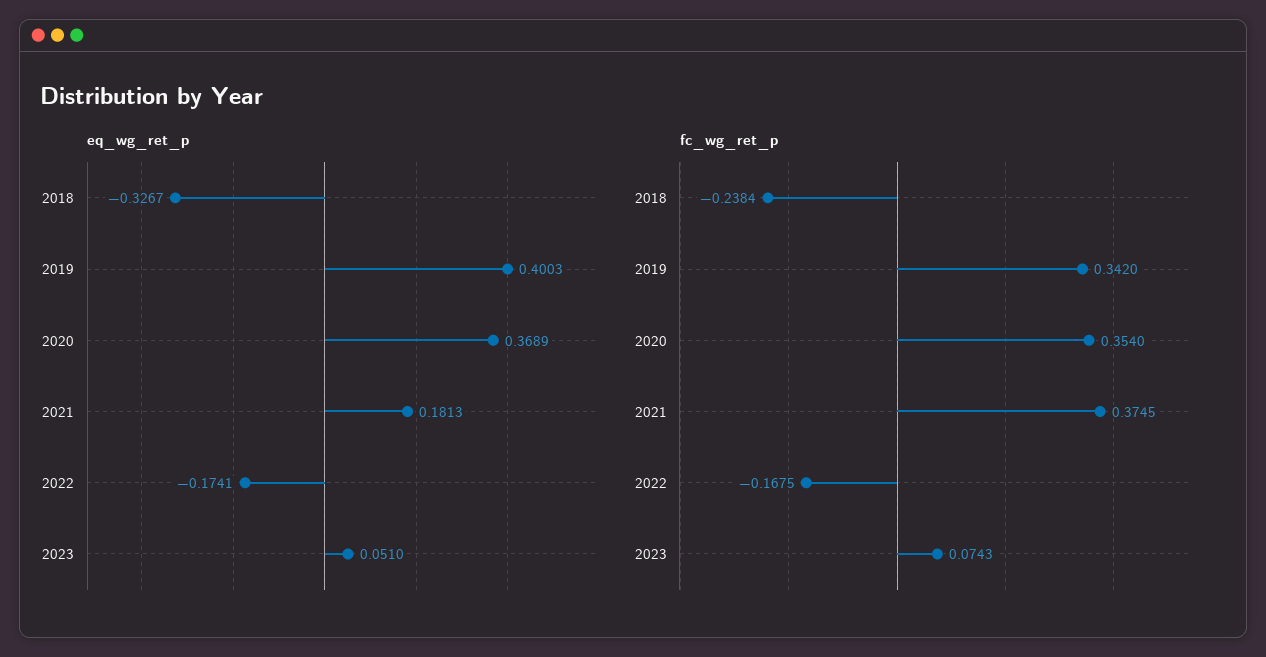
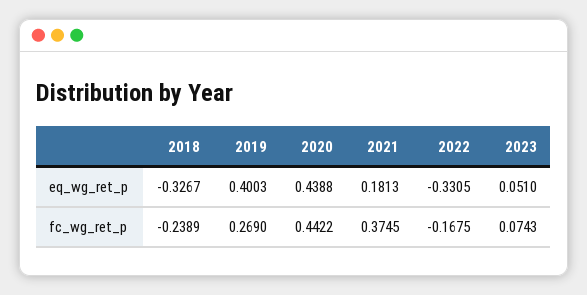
  {
    "eq_wg_ret_p": {
      "2018": -0.3267,
      "2019": 0.4003,
-     "2020": 0.3689,
+     "2020": 0.4388,
      "2021": 0.1813,
-     "2022": -0.1741,
+     "2022": -0.3305,
      "2023": 0.051
    },
    "fc_wg_ret_p": {
-     "2018": -0.2384,
+     "2018": -0.2389,
-     "2019": 0.342,
+     "2019": 0.269,
-     "2020": 0.354,
+     "2020": 0.4422,
      "2021": 0.3745,
      "2022": -0.1675,
      "2023": 0.0743
    }
  }

